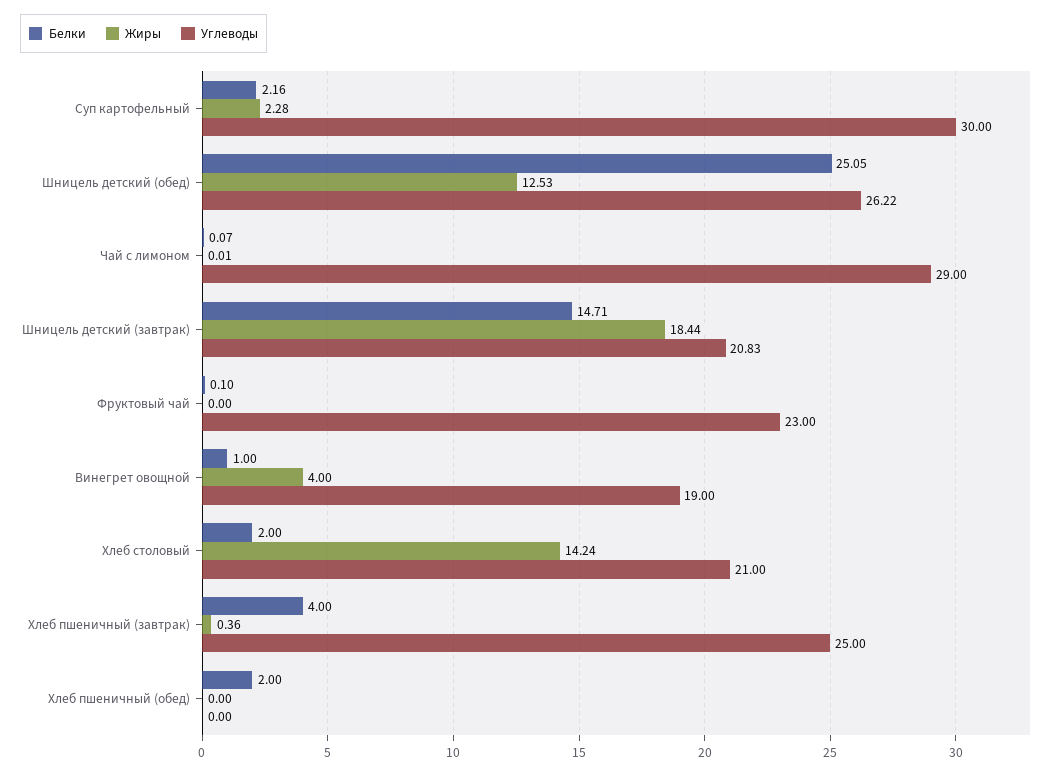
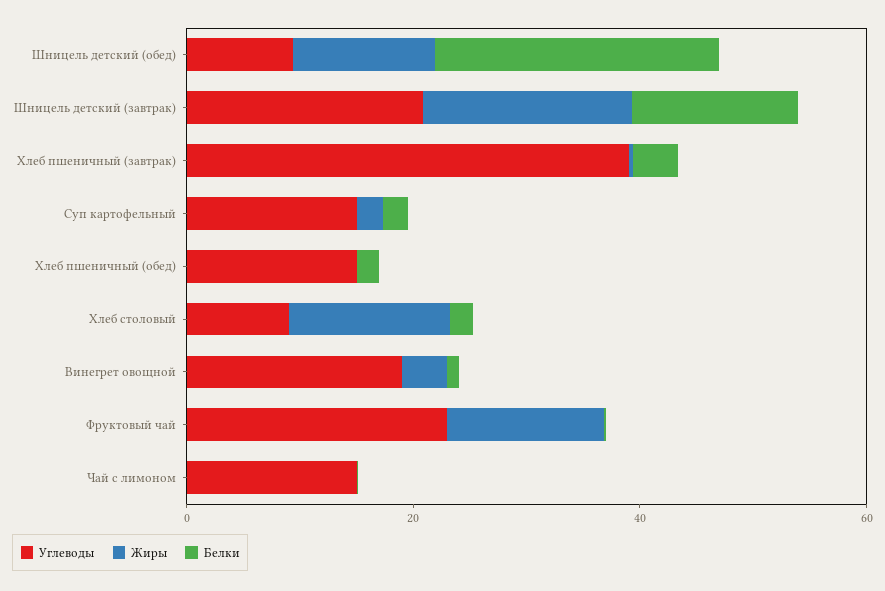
  {
    "Белки": {
      "Суп картофельный": 2.16,
      "Шницель детский (обед)": 25.05,
      "Чай с лимоном": 0.07,
      "Шницель детский (завтрак)": 14.71,
      "Фруктовый чай": 0.1,
      "Винегрет овощной": 1,
      "Хлеб столовый": 2,
      "Хлеб пшеничный (завтрак)": 4,
      "Хлеб пшеничный (обед)": 2
    },
    "Жиры": {
      "Суп картофельный": 2.28,
      "Шницель детский (обед)": 12.53,
      "Чай с лимоном": 0.01,
      "Шницель детский (завтрак)": 18.44,
-     "Фруктовый чай": 0,
+     "Фруктовый чай": 15,
      "Винегрет овощной": 4,
      "Хлеб столовый": 14.24,
      "Хлеб пшеничный (завтрак)": 0.36,
      "Хлеб пшеничный (обед)": 0
    },
    "Углеводы": {
-     "Суп картофельный": 30,
+     "Суп картофельный": 15,
-     "Шницель детский (обед)": 26.22,
+     "Шницель детский (обед)": 10,
-     "Чай с лимоном": 29,
+     "Чай с лимоном": 15,
      "Шницель детский (завтрак)": 20.83,
      "Фруктовый чай": 23,
      "Винегрет овощной": 19,
-     "Хлеб столовый": 21,
+     "Хлеб столовый": 10,
-     "Хлеб пшеничный (завтрак)": 25,
+     "Хлеб пшеничный (завтрак)": 40,
-     "Хлеб пшеничный (обед)": 0
+     "Хлеб пшеничный (обед)": 15
    }
  }

